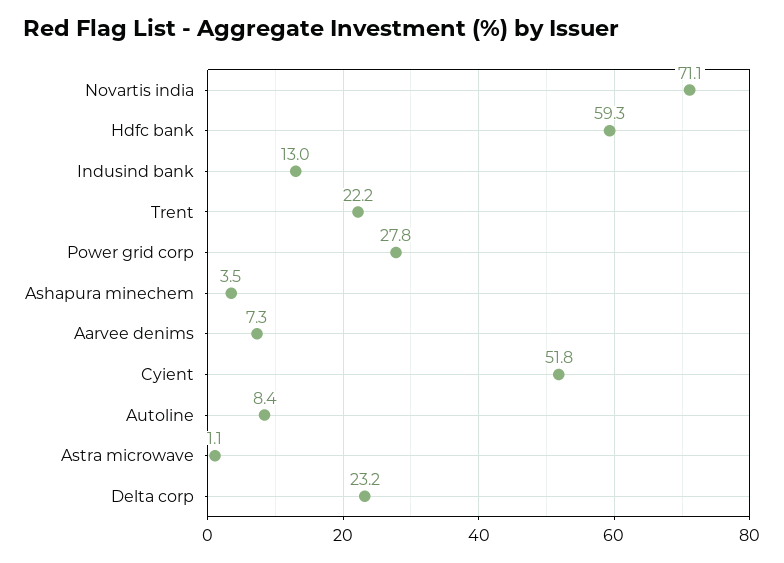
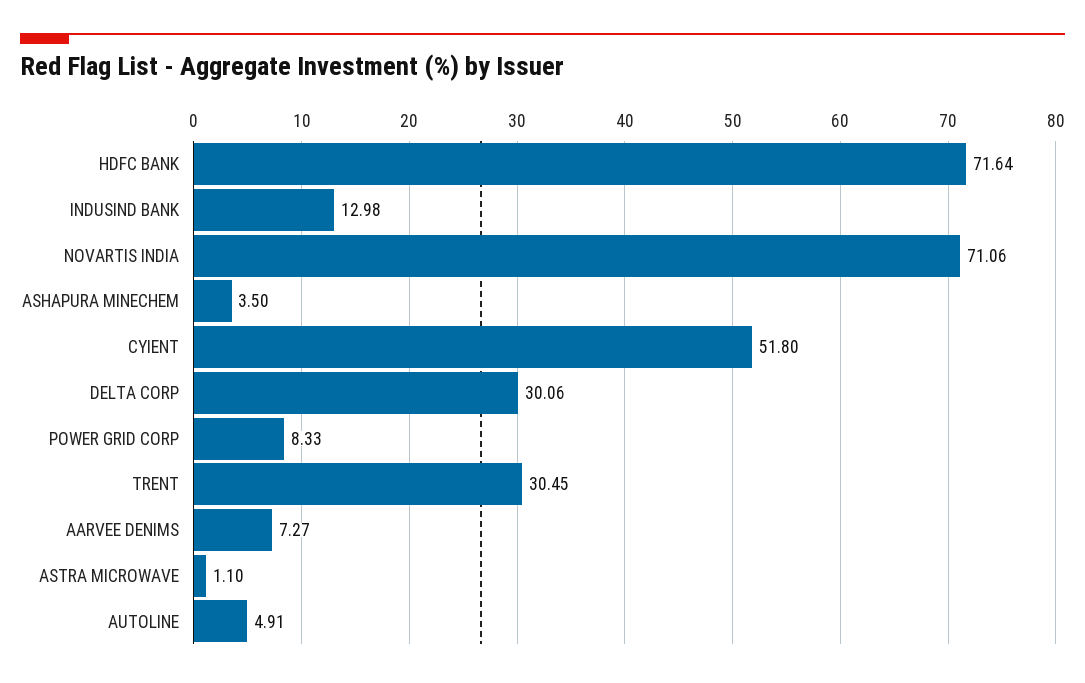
  {
    "Novartis india": 71.06,
-   "Hdfc bank": 59.3,
+   "Hdfc bank": 71.64,
    "Indusind bank": 12.98,
-   "Trent": 22.2,
+   "Trent": 30.45,
-   "Power grid corp": 27.8,
+   "Power grid corp": 8.33,
    "Ashapura minechem": 3.5,
    "Aarvee denims": 7.27,
    "Cyient": 51.8,
-   "Autoline": 8.4,
+   "Autoline": 4.91,
    "Astra microwave": 1.1,
-   "Delta corp": 23.2
+   "Delta corp": 30.06
  }

